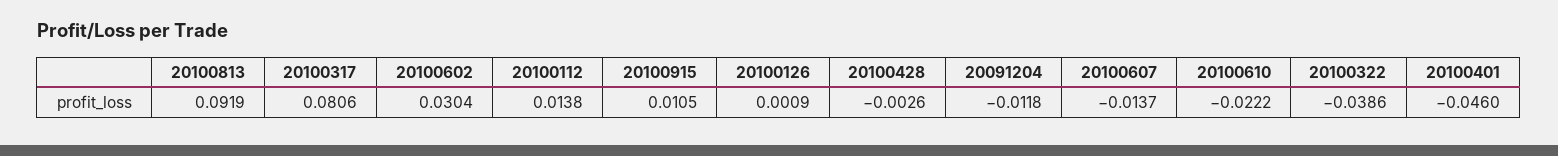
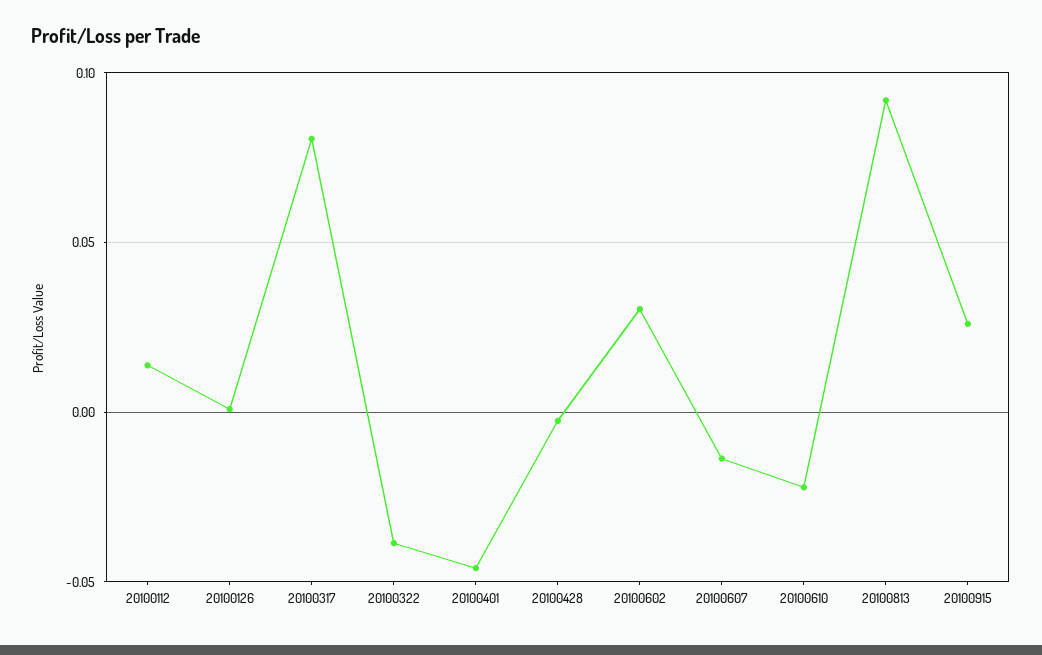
  {
    "20100813": 0.0919,
    "20100317": 0.0806,
    "20100602": 0.0304,
    "20100112": 0.0138,
-   "20100915": 0.0105,
+   "20100915": 0.025,
    "20100126": 0.0009,
    "20100428": -0.0026,
-   "20091204": -0.0118,
    "20100607": -0.0137,
    "20100610": -0.0222,
    "20100322": -0.0386,
    "20100401": -0.046
  }

